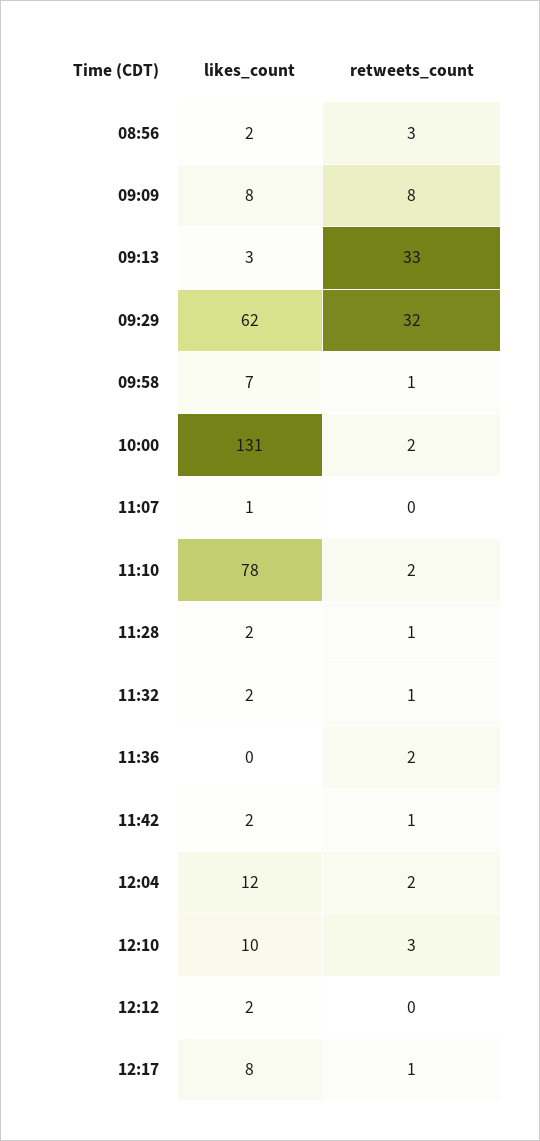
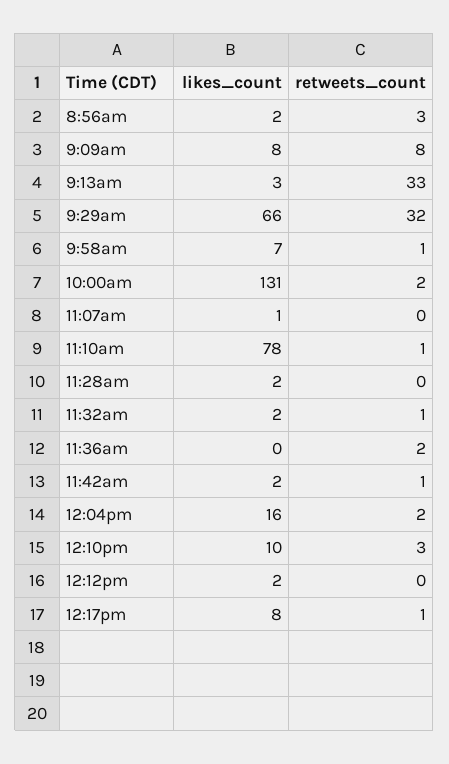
  {
    "likes_count": {
      "08:56": 2,
      "09:09": 8,
      "09:13": 3,
-     "09:29": 62,
+     "09:29": 66,
      "09:58": 7,
      "10:00": 131,
      "11:07": 1,
      "11:10": 78,
      "11:28": 2,
      "11:32": 2,
      "11:36": 0,
      "11:42": 2,
-     "12:04": 12,
+     "12:04": 16,
      "12:10": 10,
      "12:12": 2,
      "12:17": 8
    },
    "retweets_count": {
      "08:56": 3,
      "09:09": 8,
      "09:13": 33,
      "09:29": 32,
      "09:58": 1,
      "10:00": 2,
      "11:07": 0,
-     "11:10": 2,
+     "11:10": 1,
-     "11:28": 1,
+     "11:28": 0,
      "11:32": 1,
      "11:36": 2,
      "11:42": 1,
      "12:04": 2,
      "12:10": 3,
      "12:12": 0,
      "12:17": 1
    }
  }

